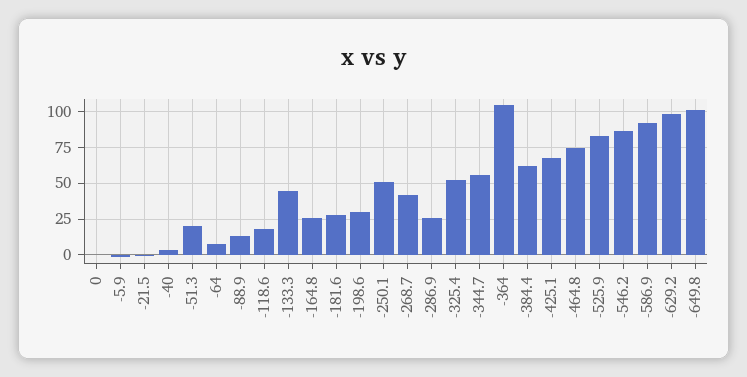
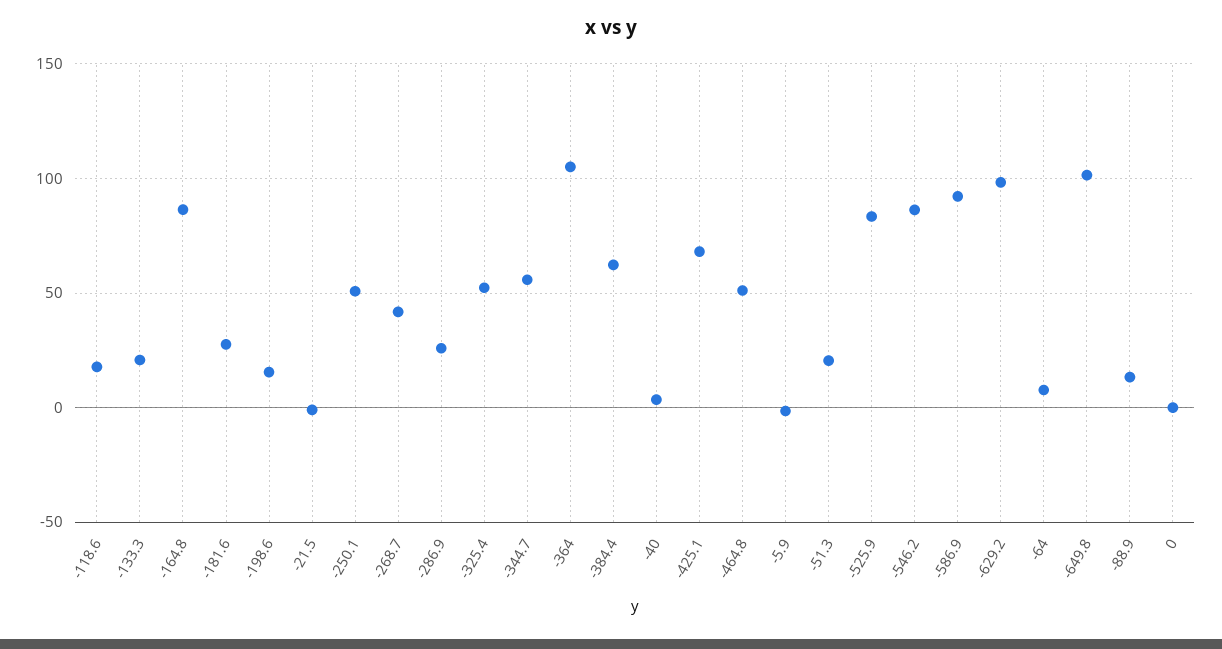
  {
    "0": 0,
    "-5.9": 0,
    "-21.5": 0,
    "-40": 5,
    "-51.3": 20,
    "-64": 10,
    "-88.9": 15,
    "-118.6": 20,
-   "-133.3": 45,
+   "-133.3": 20,
-   "-164.8": 25,
+   "-164.8": 85,
    "-181.6": 30,
-   "-198.6": 30,
+   "-198.6": 15,
    "-250.1": 50,
    "-268.7": 40,
    "-286.9": 25,
    "-325.4": 50,
    "-344.7": 55,
    "-364": 105,
    "-384.4": 60,
    "-425.1": 70,
-   "-464.8": 75,
+   "-464.8": 50,
    "-525.9": 85,
    "-546.2": 85,
    "-586.9": 90,
    "-629.2": 100,
    "-649.8": 100
  }

